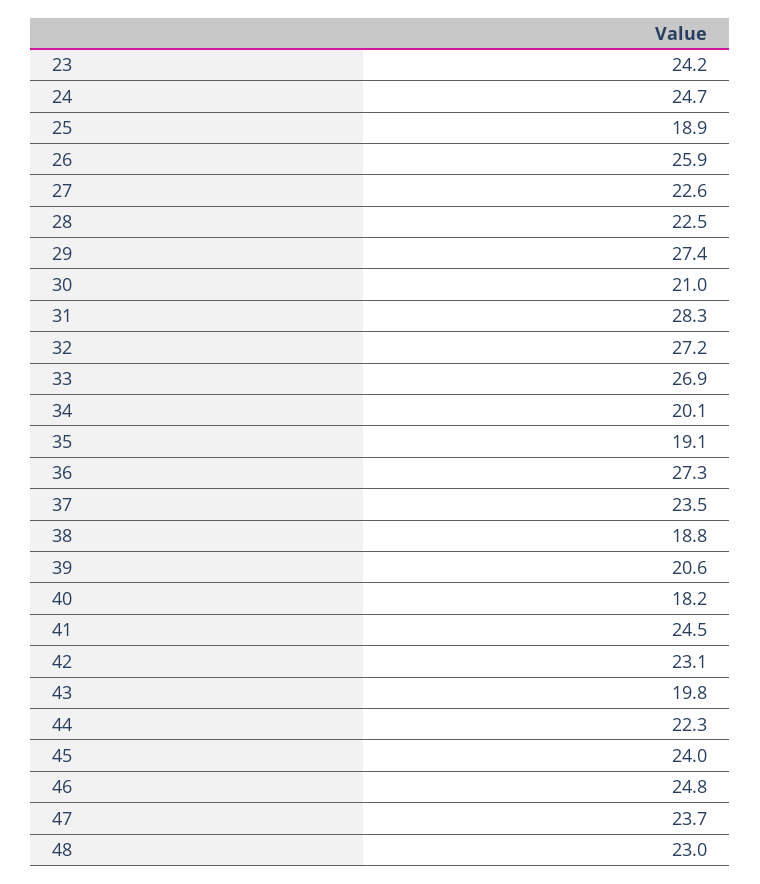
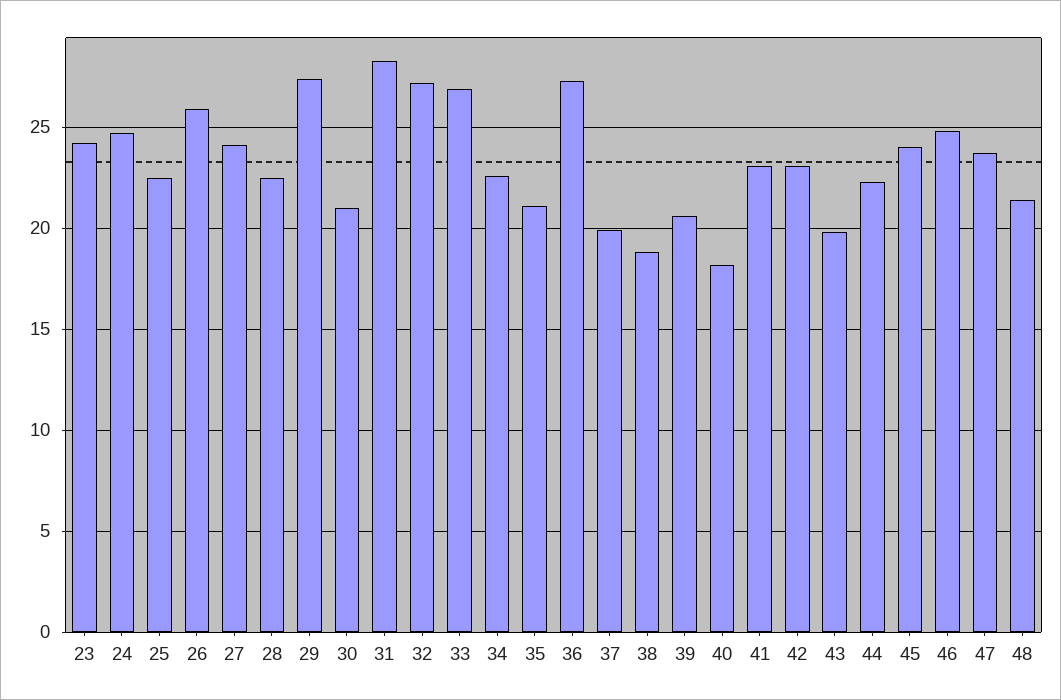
  {
    "23": 24.2,
    "24": 24.7,
-   "25": 18.9,
+   "25": 22.5,
    "26": 25.9,
-   "27": 22.6,
+   "27": 24,
    "28": 22.5,
    "29": 27.4,
    "30": 21,
    "31": 28.3,
    "32": 27.2,
    "33": 26.9,
-   "34": 20.1,
+   "34": 22.5,
-   "35": 19.1,
+   "35": 21,
    "36": 27.3,
-   "37": 23.5,
+   "37": 20,
    "38": 18.8,
    "39": 20.6,
    "40": 18.2,
-   "41": 24.5,
+   "41": 23,
    "42": 23.1,
    "43": 19.8,
    "44": 22.3,
    "45": 24,
    "46": 24.8,
    "47": 23.7,
-   "48": 23
+   "48": 21.5
  }

